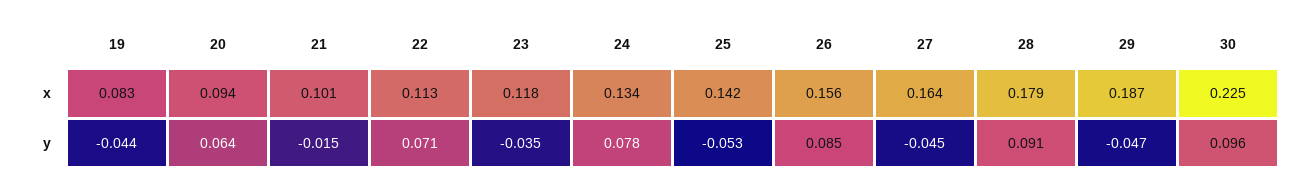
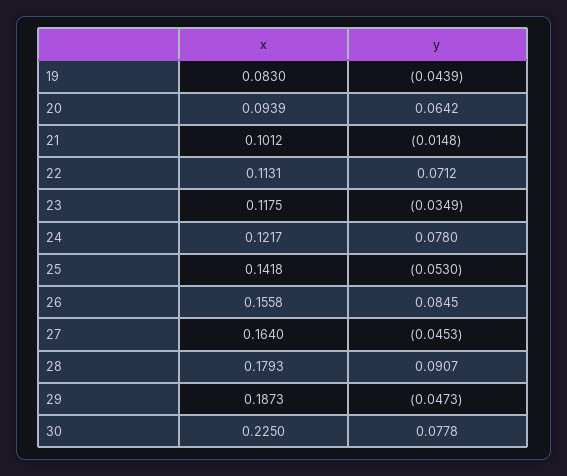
  {
    "19": {
      "x": 0.083,
      "y": -0.0439
    },
    "20": {
      "x": 0.0939,
      "y": 0.0642
    },
    "21": {
      "x": 0.1012,
      "y": -0.0148
    },
    "22": {
      "x": 0.1131,
      "y": 0.0712
    },
    "23": {
      "x": 0.1175,
      "y": -0.0349
    },
    "24": {
-     "x": 0.134,
+     "x": 0.1217,
      "y": 0.078
    },
    "25": {
      "x": 0.1418,
      "y": -0.053
    },
    "26": {
      "x": 0.1558,
      "y": 0.0845
    },
    "27": {
      "x": 0.164,
      "y": -0.0453
    },
    "28": {
      "x": 0.1793,
      "y": 0.0907
    },
    "29": {
      "x": 0.1873,
      "y": -0.0473
    },
    "30": {
      "x": 0.225,
-     "y": 0.096
+     "y": 0.0778
    }
  }

